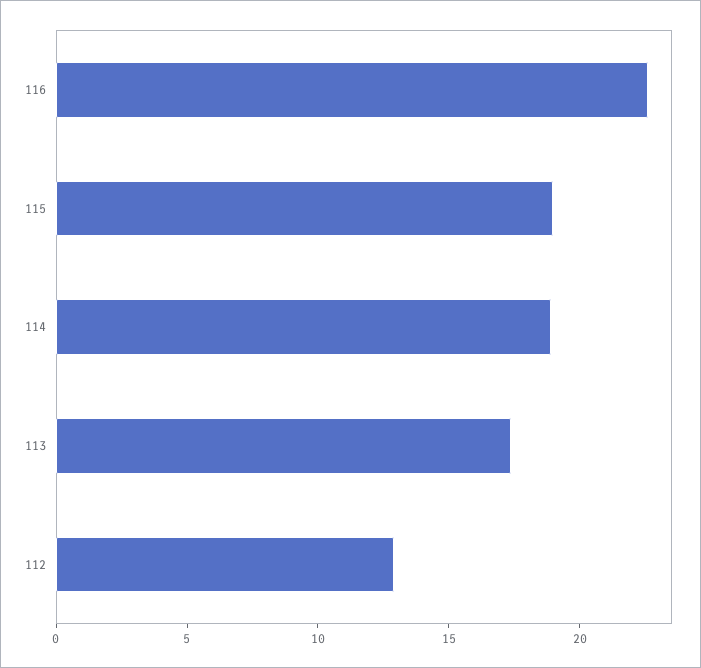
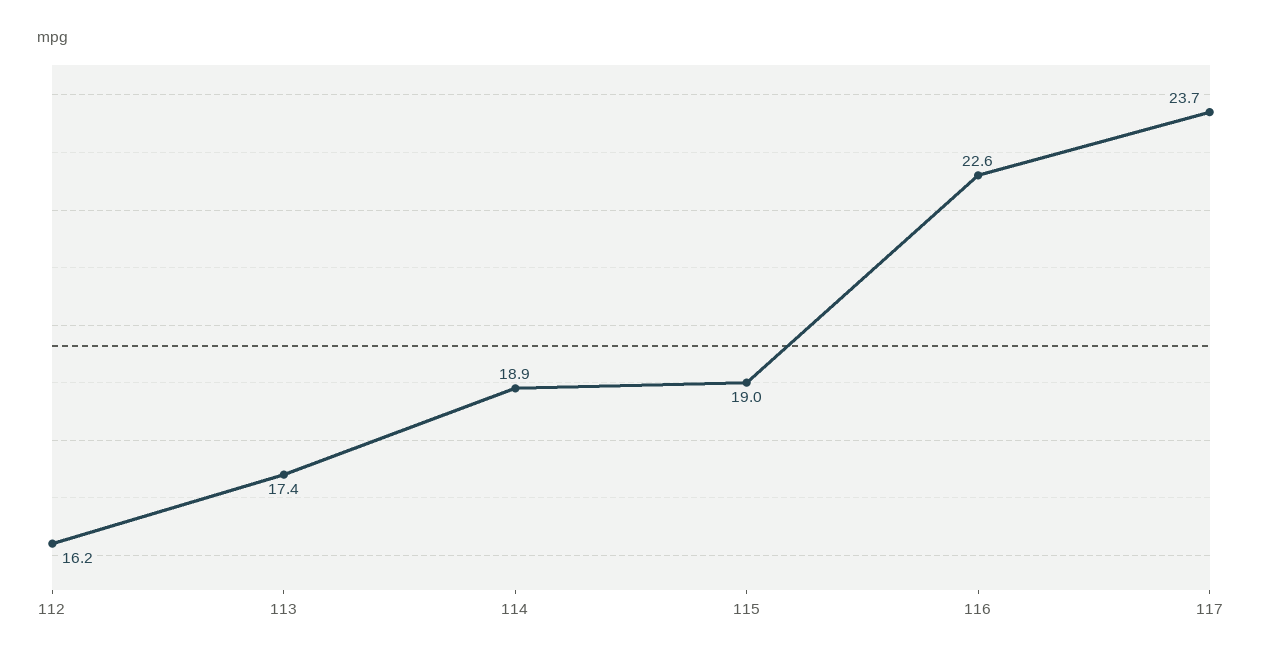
  {
    "116": 22.6,
    "115": 19,
    "114": 18.9,
    "113": 17.4,
-   "112": 13
+   "112": 16.2,
+   "117": 23.7
  }

